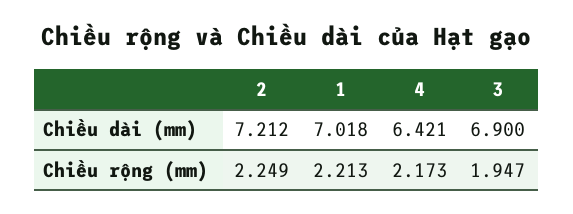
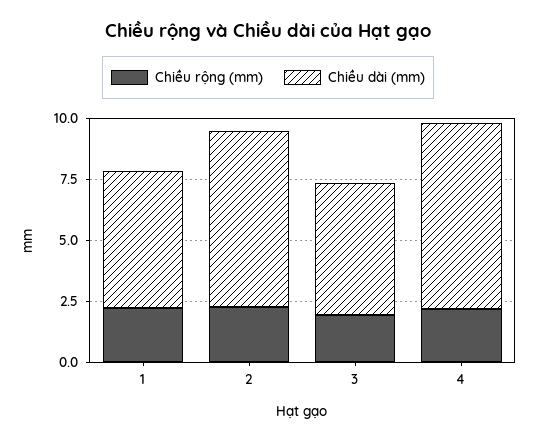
  {
    "Chiều dài (mm)": {
      "2": 7.212,
-     "1": 7.018,
+     "1": 5.5,
-     "4": 6.421,
+     "4": 7.5,
-     "3": 6.9
+     "3": 5.5
    },
    "Chiều rộng (mm)": {
      "2": 2.249,
      "1": 2.213,
      "4": 2.173,
      "3": 1.947
    }
  }

